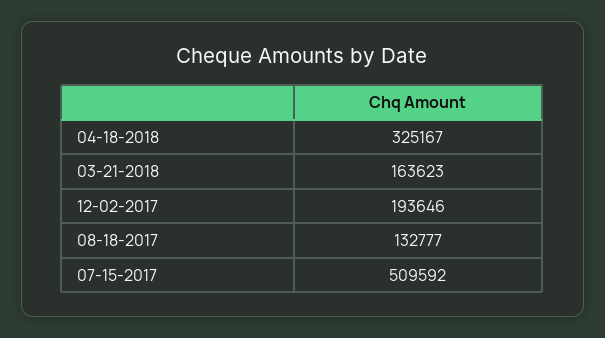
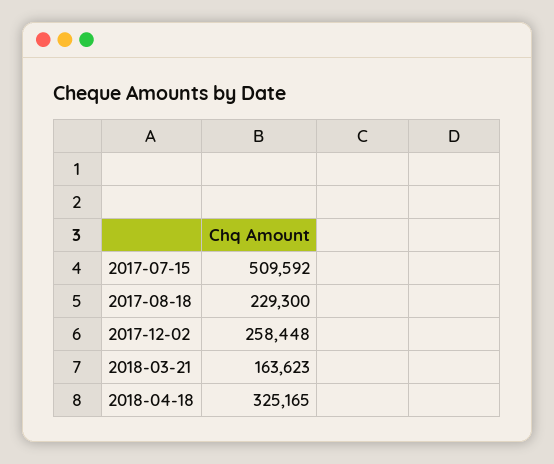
  {
-   "04-18-2018": 325167,
+   "04-18-2018": 325165,
    "03-21-2018": 163623,
-   "12-02-2017": 193646,
+   "12-02-2017": 258448,
-   "08-18-2017": 132777,
+   "08-18-2017": 229300,
    "07-15-2017": 509592
  }

